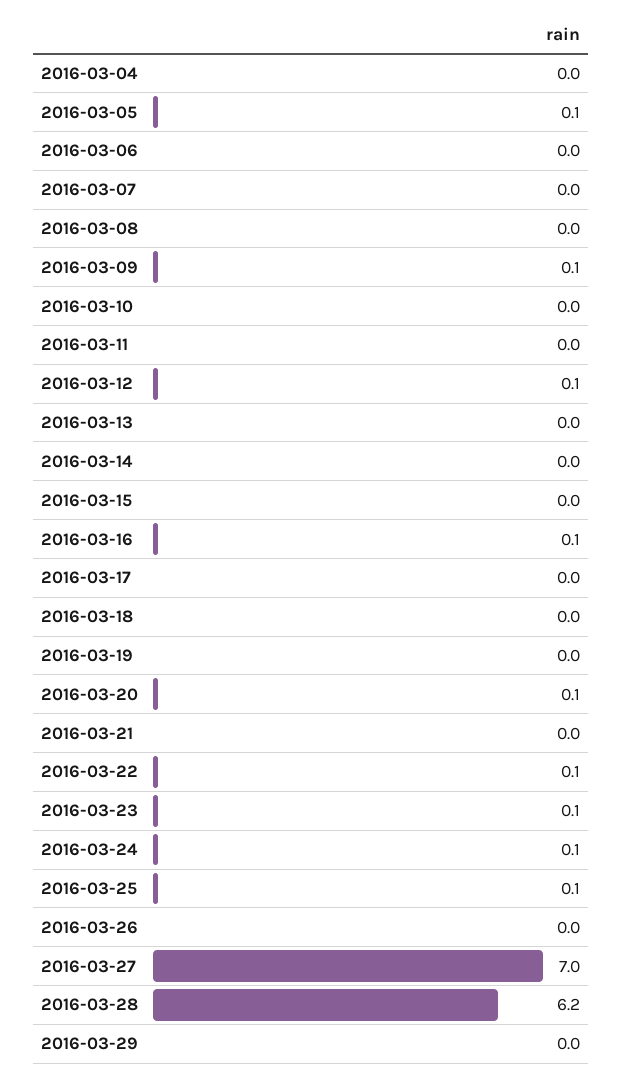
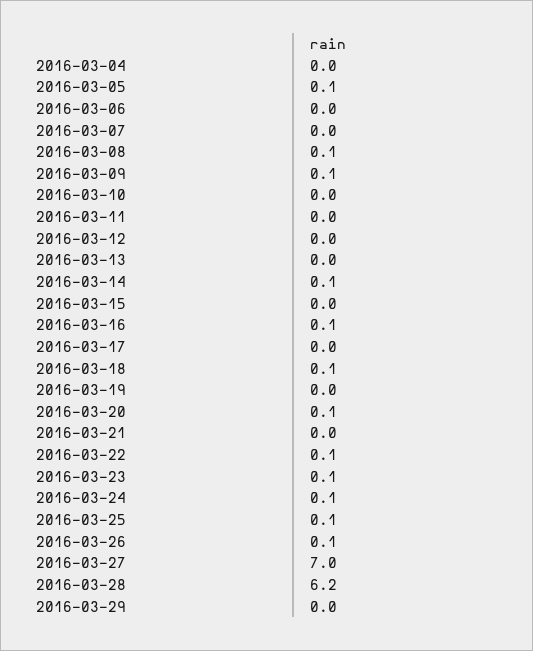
  {
    "2016-03-04": 0,
    "2016-03-05": 0.1,
    "2016-03-06": 0,
    "2016-03-07": 0,
-   "2016-03-08": 0,
+   "2016-03-08": 0.1,
    "2016-03-09": 0.1,
    "2016-03-10": 0,
    "2016-03-11": 0,
-   "2016-03-12": 0.1,
+   "2016-03-12": 0,
    "2016-03-13": 0,
-   "2016-03-14": 0,
+   "2016-03-14": 0.1,
    "2016-03-15": 0,
    "2016-03-16": 0.1,
    "2016-03-17": 0,
-   "2016-03-18": 0,
+   "2016-03-18": 0.1,
    "2016-03-19": 0,
    "2016-03-20": 0.1,
    "2016-03-21": 0,
    "2016-03-22": 0.1,
    "2016-03-23": 0.1,
    "2016-03-24": 0.1,
    "2016-03-25": 0.1,
-   "2016-03-26": 0,
+   "2016-03-26": 0.1,
    "2016-03-27": 7,
    "2016-03-28": 6.2,
    "2016-03-29": 0
  }

